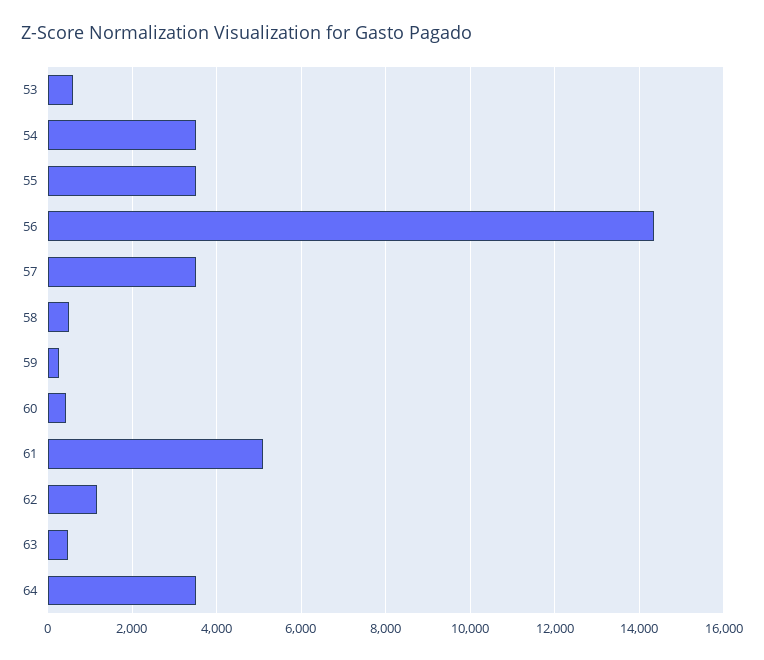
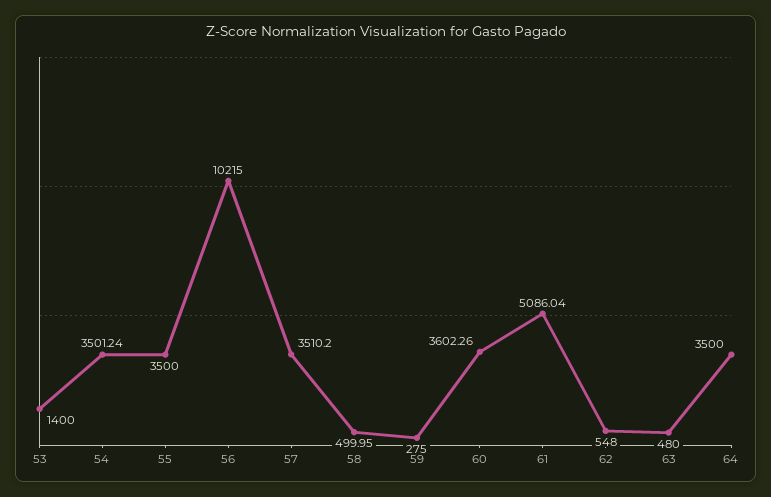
  {
-   "53": 600,
+   "53": 1400,
    "54": 3501.24,
    "55": 3500,
-   "56": 14400,
+   "56": 10215,
    "57": 3510.2,
    "58": 499.95,
    "59": 275,
-   "60": 400,
+   "60": 3602.26,
    "61": 5086.04,
-   "62": 1200,
+   "62": 548,
    "63": 480,
    "64": 3500
  }

